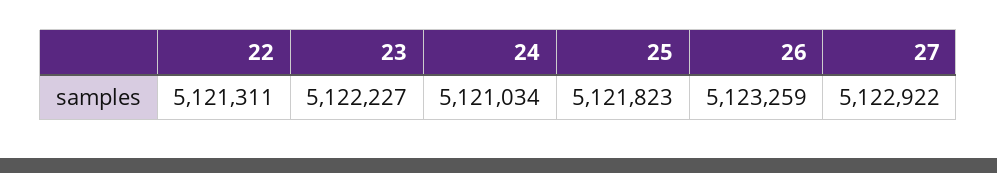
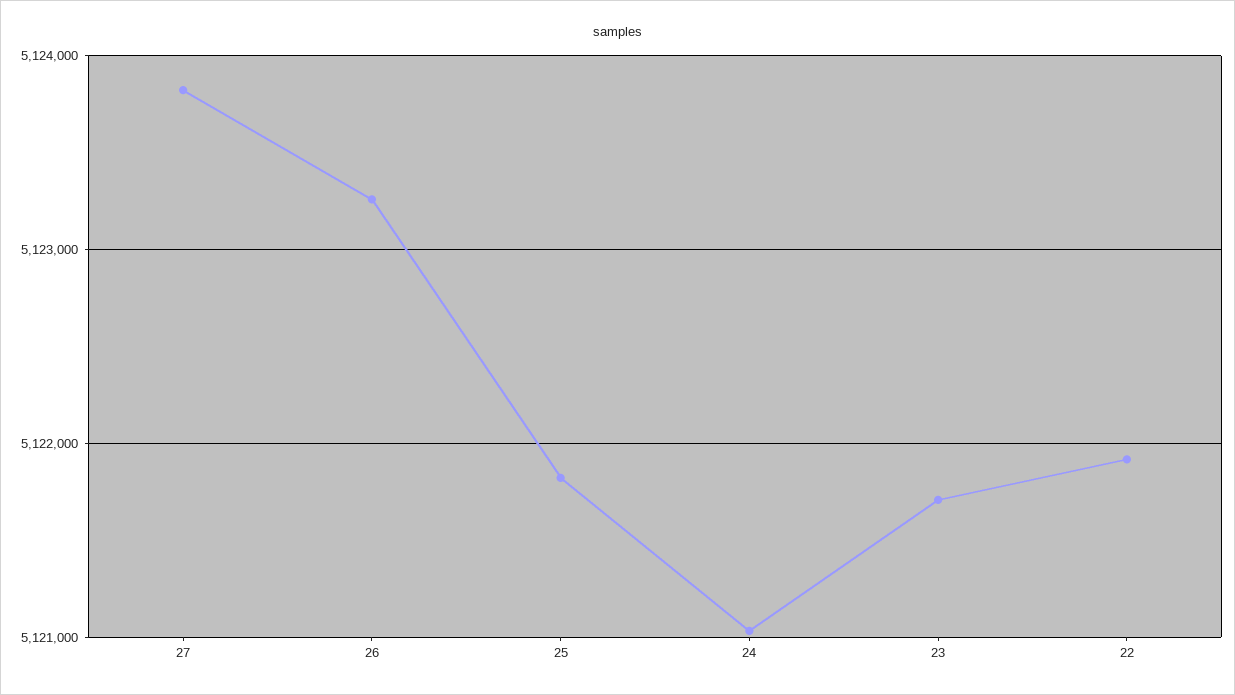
  {
-   "22": 5121311,
+   "22": 5121900,
-   "23": 5122227,
+   "23": 5121700,
    "24": 5121034,
    "25": 5121823,
    "26": 5123259,
-   "27": 5122922
+   "27": 5123800
  }

